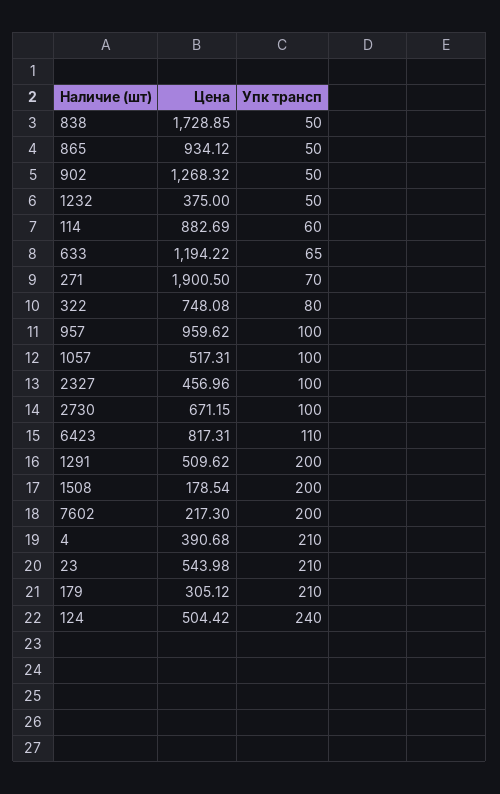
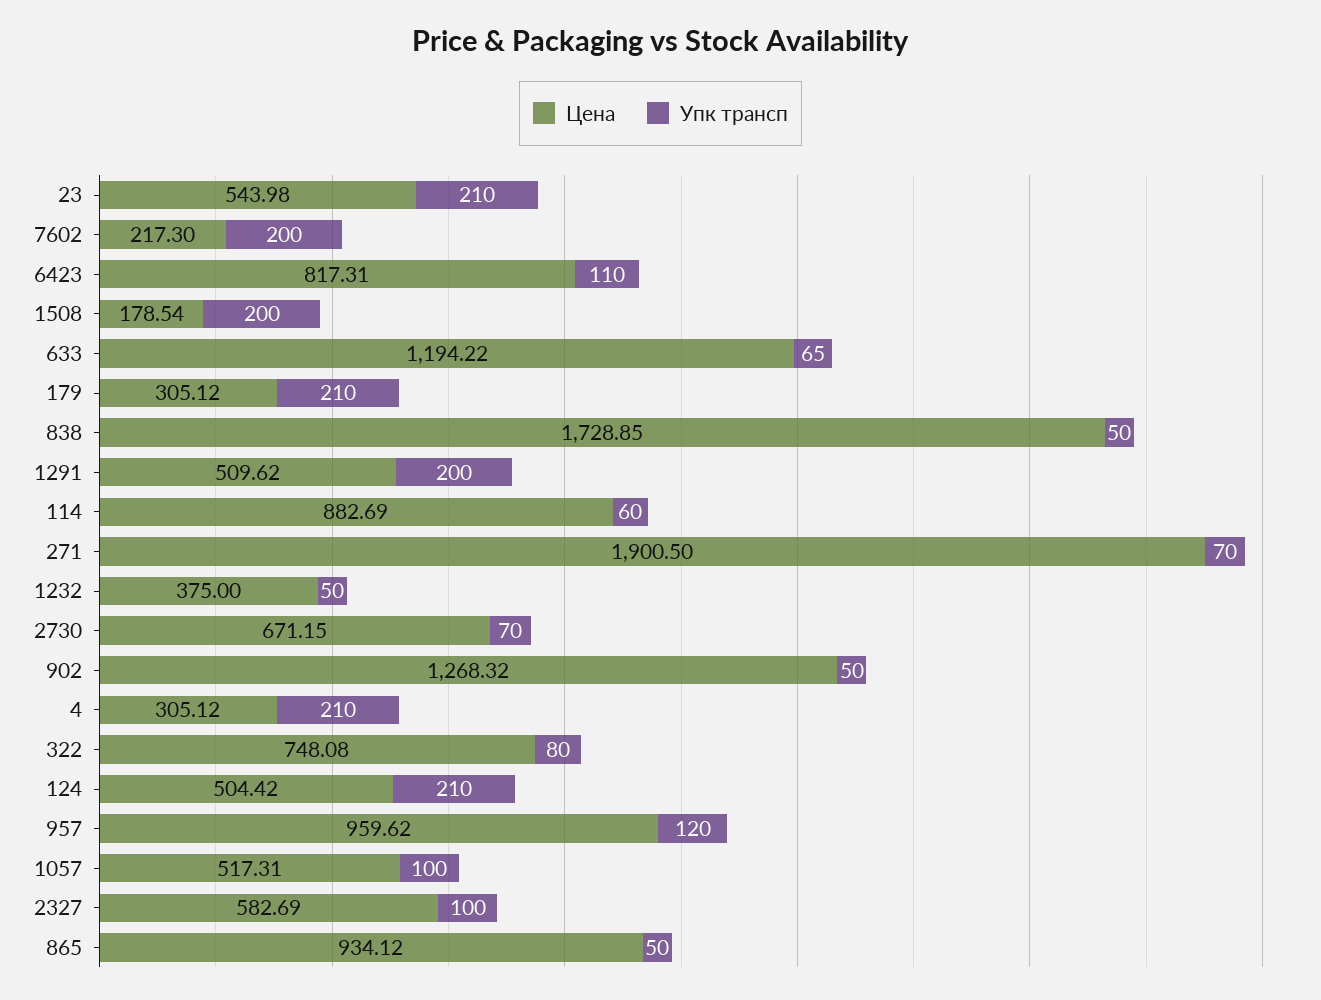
  {
    "Цена": {
      "838": 1728.85,
      "865": 934.12,
      "902": 1268.32,
      "1232": 375,
      "114": 882.69,
      "633": 1194.22,
      "271": 1900.5,
      "322": 748.08,
      "957": 959.62,
      "1057": 517.31,
-     "2327": 456.96,
+     "2327": 582.69,
      "2730": 671.15,
      "6423": 817.31,
      "1291": 509.62,
      "1508": 178.54,
      "7602": 217.3,
-     "4": 390.68,
+     "4": 305.12,
      "23": 543.98,
      "179": 305.12,
      "124": 504.42
    },
    "Упк трансп": {
      "838": 50,
      "865": 50,
      "902": 50,
      "1232": 50,
      "114": 60,
      "633": 65,
      "271": 70,
      "322": 80,
-     "957": 100,
+     "957": 120,
      "1057": 100,
      "2327": 100,
-     "2730": 100,
+     "2730": 70,
      "6423": 110,
      "1291": 200,
      "1508": 200,
      "7602": 200,
      "4": 210,
      "23": 210,
      "179": 210,
-     "124": 240
+     "124": 210
    }
  }

